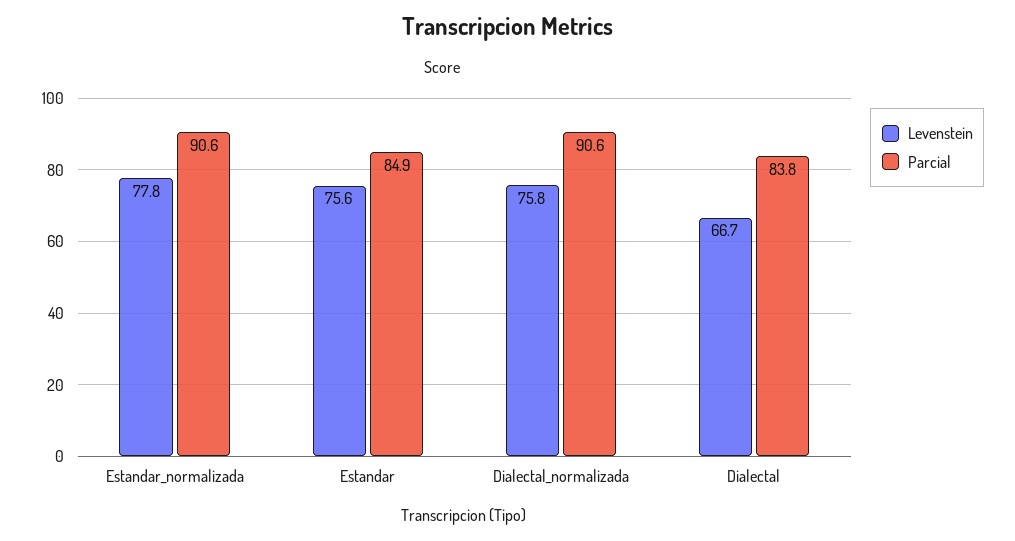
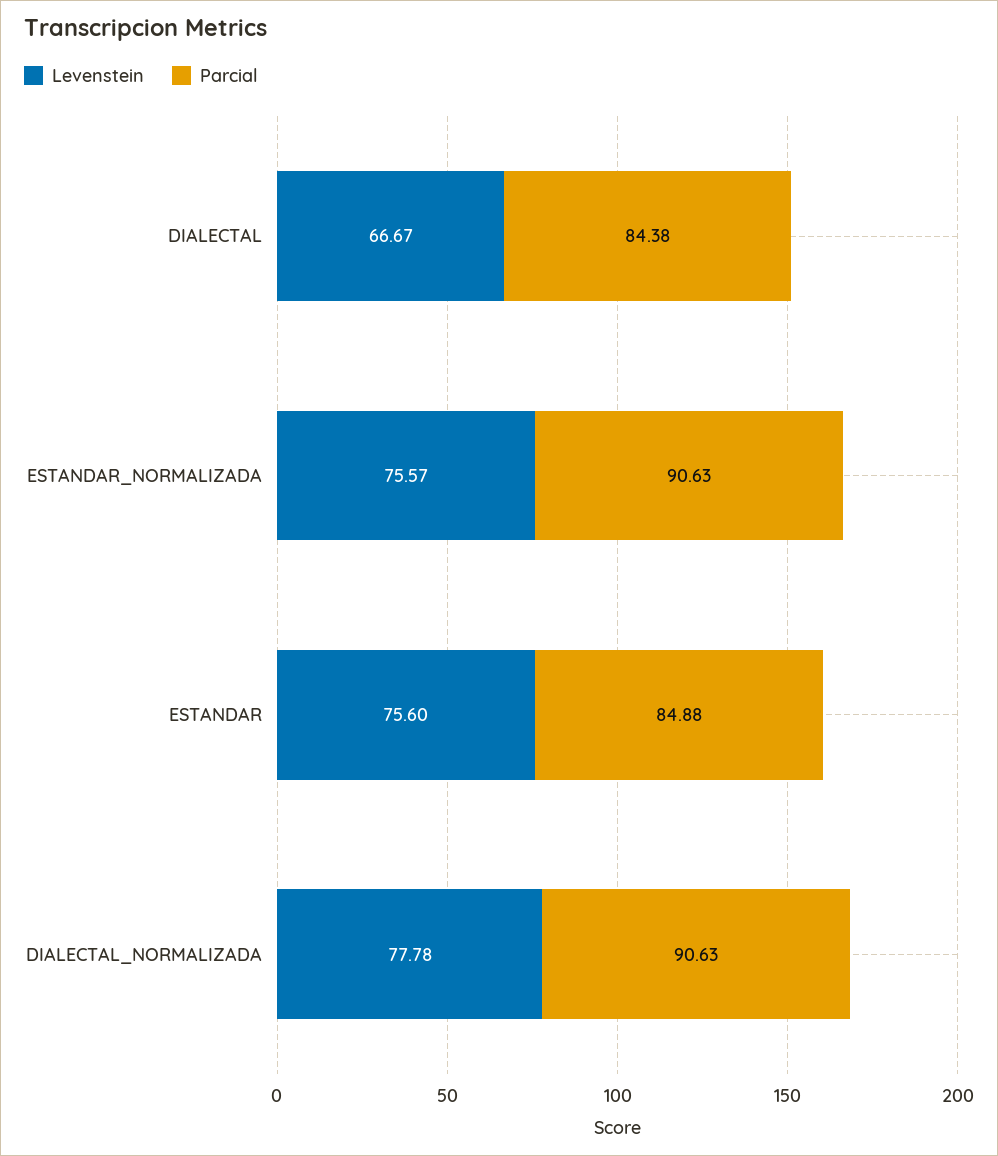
  {
    "Levenstein": {
-     "Estandar_normalizada": 77.8,
+     "Estandar_normalizada": 75.57,
      "Estandar": 75.6,
-     "Dialectal_normalizada": 75.8,
+     "Dialectal_normalizada": 77.78,
      "Dialectal": 66.67
    },
    "Parcial": {
      "Estandar_normalizada": 90.63,
      "Estandar": 84.88,
      "Dialectal_normalizada": 90.63,
-     "Dialectal": 83.8
+     "Dialectal": 84.38
    }
  }

